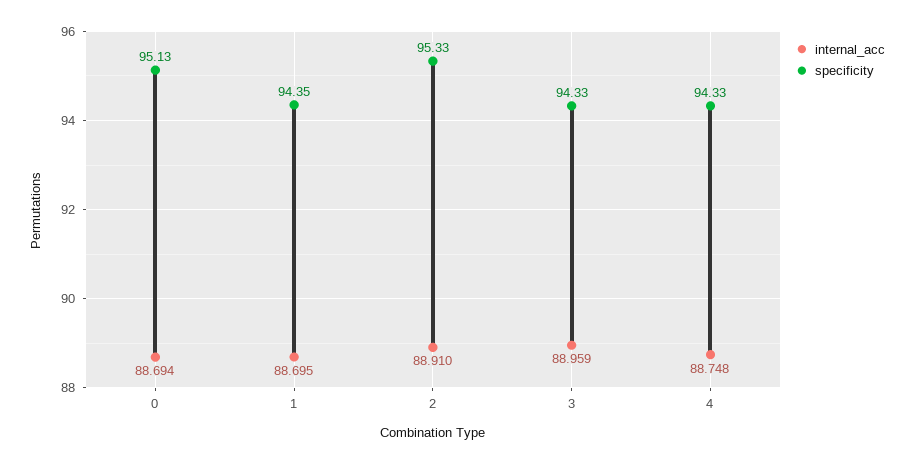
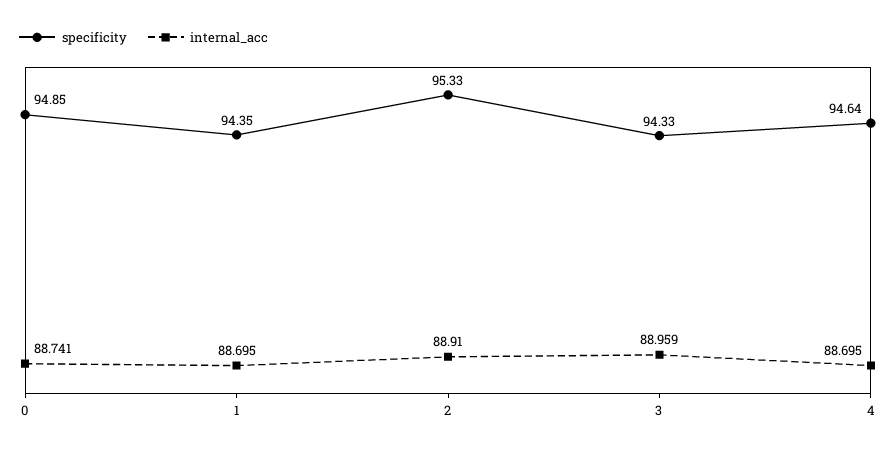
  {
    "internal_acc": {
-     "0": 88.694,
+     "0": 88.741,
      "1": 88.695,
      "2": 88.91,
      "3": 88.959,
-     "4": 88.748
+     "4": 88.695
    },
    "specificity": {
-     "0": 95.13,
+     "0": 94.85,
      "1": 94.35,
      "2": 95.33,
      "3": 94.33,
-     "4": 94.33
+     "4": 94.64
    }
  }

